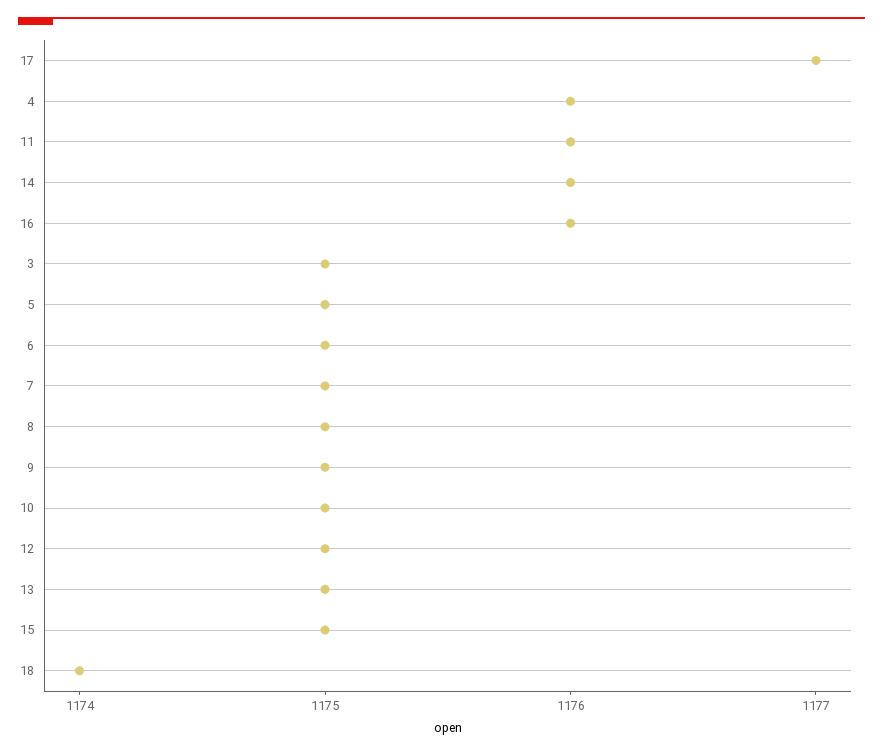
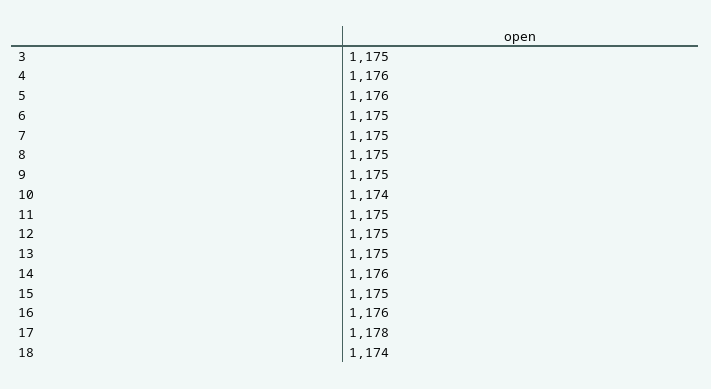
  {
-   "17": 1177,
+   "17": 1178,
    "4": 1176,
-   "11": 1176,
+   "11": 1175,
    "14": 1176,
    "16": 1176,
    "3": 1175,
-   "5": 1175,
+   "5": 1176,
    "6": 1175,
    "7": 1175,
    "8": 1175,
    "9": 1175,
-   "10": 1175,
+   "10": 1174,
    "12": 1175,
    "13": 1175,
    "15": 1175,
    "18": 1174
  }

